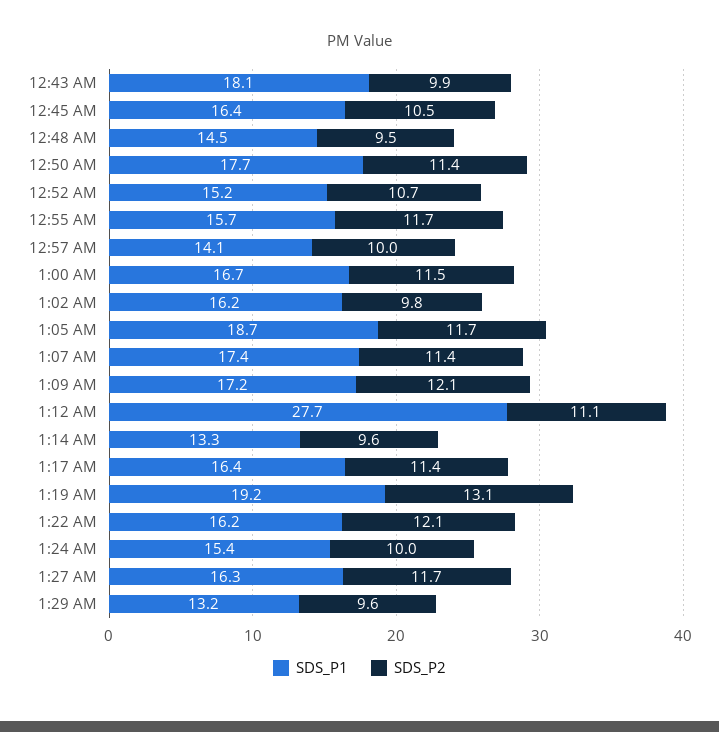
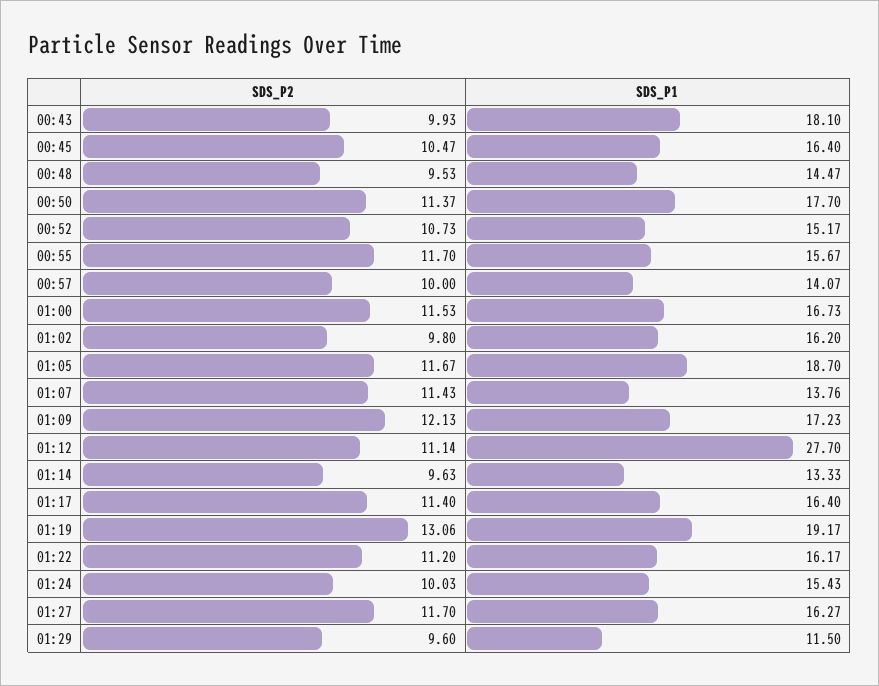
  {
    "SDS_P1": {
      "12:43 AM": 18.1,
      "12:45 AM": 16.4,
      "12:48 AM": 14.47,
      "12:50 AM": 17.7,
      "12:52 AM": 15.17,
      "12:55 AM": 15.67,
      "12:57 AM": 14.07,
      "1:00 AM": 16.73,
      "1:02 AM": 16.2,
      "1:05 AM": 18.7,
-     "1:07 AM": 17.4,
+     "1:07 AM": 13.76,
      "1:09 AM": 17.23,
      "1:12 AM": 27.7,
      "1:14 AM": 13.33,
      "1:17 AM": 16.4,
      "1:19 AM": 19.17,
      "1:22 AM": 16.17,
      "1:24 AM": 15.43,
      "1:27 AM": 16.27,
-     "1:29 AM": 13.2
+     "1:29 AM": 11.5
    },
    "SDS_P2": {
      "12:43 AM": 9.93,
      "12:45 AM": 10.47,
      "12:48 AM": 9.53,
      "12:50 AM": 11.37,
      "12:52 AM": 10.73,
      "12:55 AM": 11.7,
      "12:57 AM": 10,
      "1:00 AM": 11.53,
      "1:02 AM": 9.8,
      "1:05 AM": 11.67,
      "1:07 AM": 11.43,
      "1:09 AM": 12.13,
      "1:12 AM": 11.14,
      "1:14 AM": 9.63,
      "1:17 AM": 11.4,
      "1:19 AM": 13.06,
-     "1:22 AM": 12.1,
+     "1:22 AM": 11.2,
      "1:24 AM": 10.03,
      "1:27 AM": 11.7,
      "1:29 AM": 9.6
    }
  }

